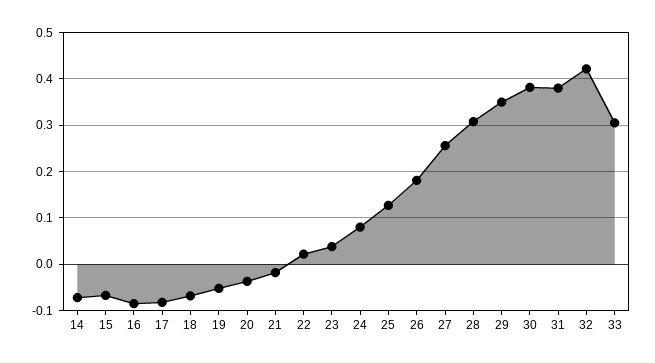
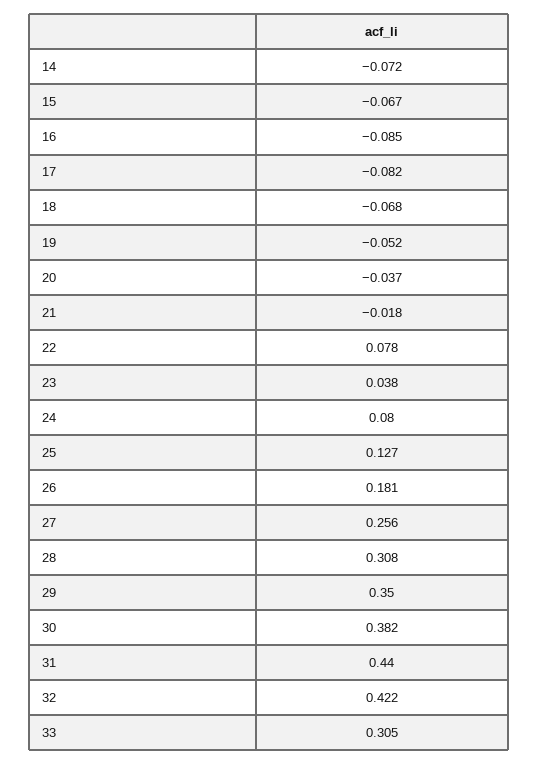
  {
    "14": -0.072,
    "15": -0.067,
    "16": -0.085,
    "17": -0.082,
    "18": -0.068,
    "19": -0.052,
    "20": -0.037,
    "21": -0.018,
-   "22": 0.02,
+   "22": 0.078,
    "23": 0.038,
    "24": 0.08,
    "25": 0.127,
    "26": 0.181,
    "27": 0.256,
    "28": 0.308,
    "29": 0.35,
    "30": 0.382,
-   "31": 0.38,
+   "31": 0.44,
    "32": 0.422,
    "33": 0.305
  }

